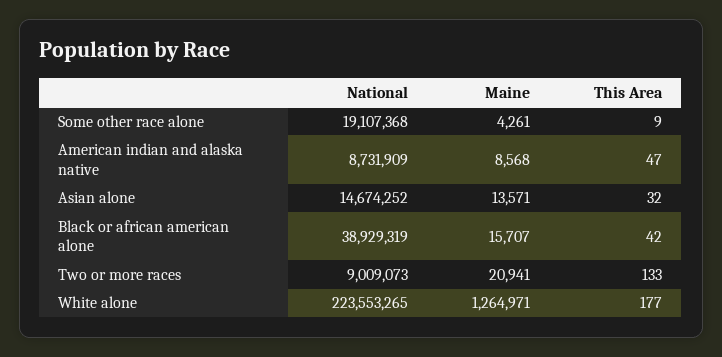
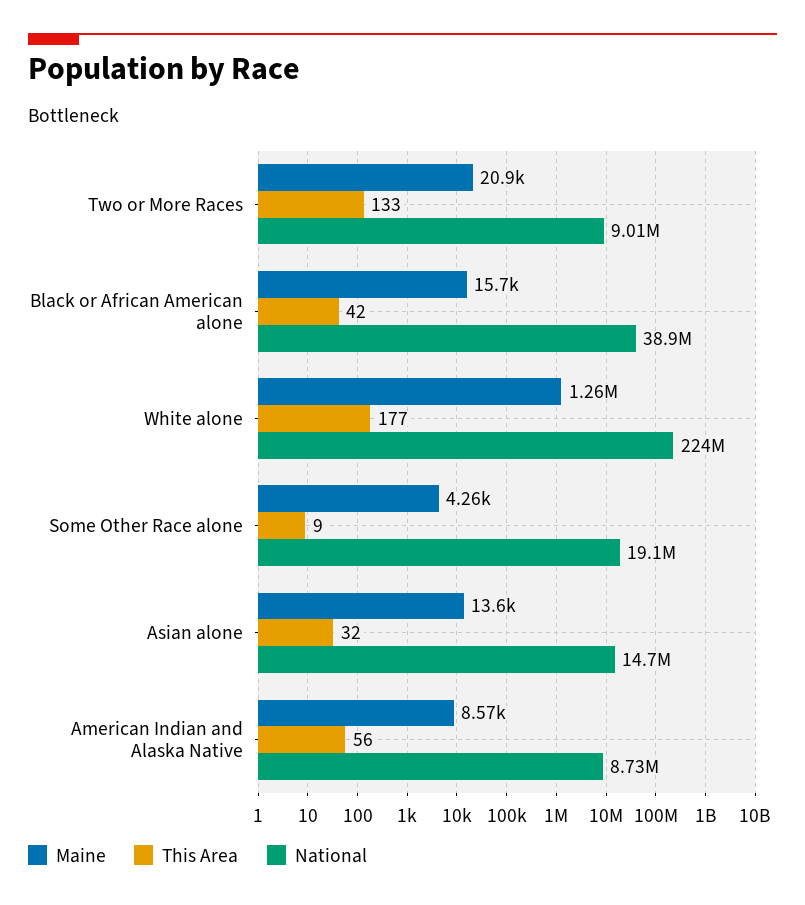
  {
    "National": {
      "Some other race alone": 19107368,
      "American indian and alaska native": 8731909,
      "Asian alone": 14674252,
      "Black or african american alone": 38929319,
      "Two or more races": 9009073,
      "White alone": 223553265
    },
    "Maine": {
      "Some other race alone": 4261,
      "American indian and alaska native": 8568,
      "Asian alone": 13571,
      "Black or african american alone": 15707,
      "Two or more races": 20941,
      "White alone": 1264971
    },
    "This Area": {
      "Some other race alone": 9,
-     "American indian and alaska native": 47,
+     "American indian and alaska native": 56,
      "Asian alone": 32,
      "Black or african american alone": 42,
      "Two or more races": 133,
      "White alone": 177
    }
  }

